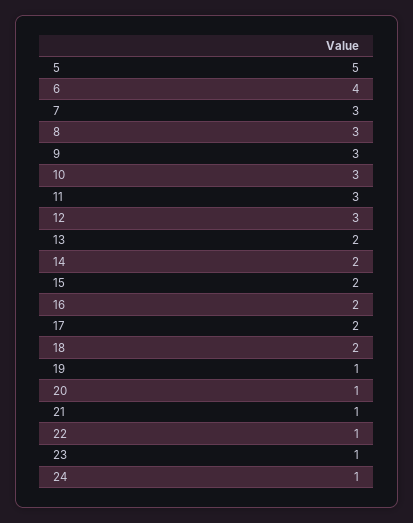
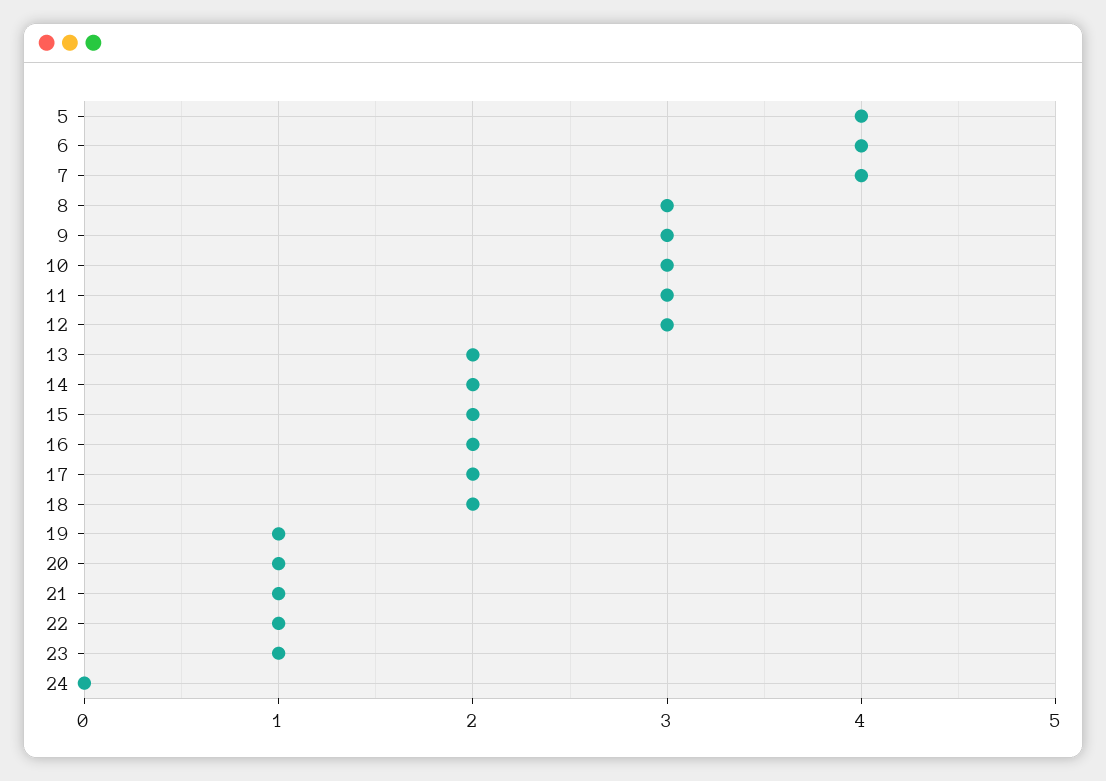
  {
-   "5": 5,
+   "5": 4,
    "6": 4,
-   "7": 3,
+   "7": 4,
    "8": 3,
    "9": 3,
    "10": 3,
    "11": 3,
    "12": 3,
    "13": 2,
    "14": 2,
    "15": 2,
    "16": 2,
    "17": 2,
    "18": 2,
    "19": 1,
    "20": 1,
    "21": 1,
    "22": 1,
    "23": 1,
-   "24": 1
+   "24": 0
  }

